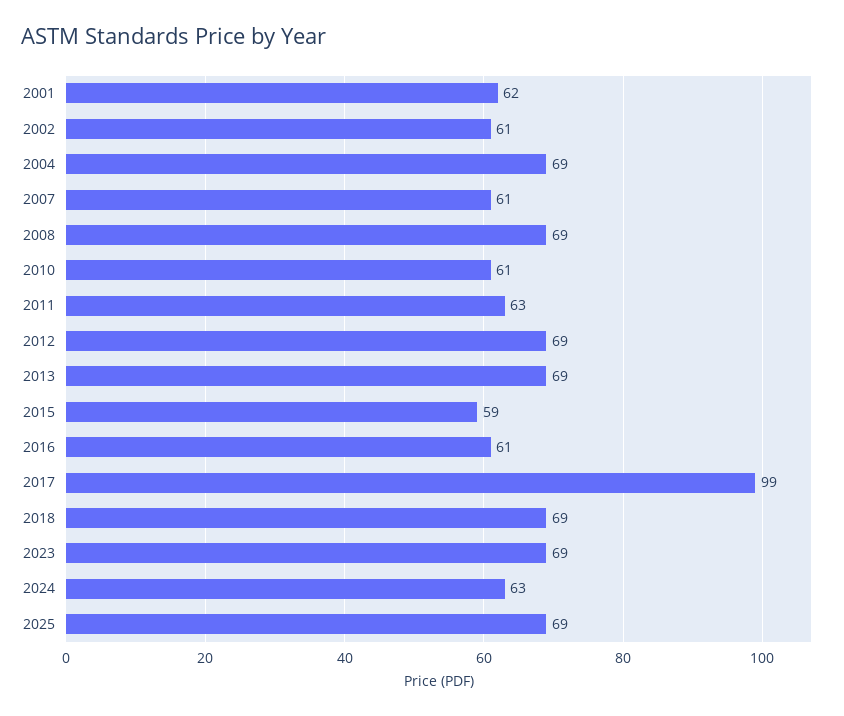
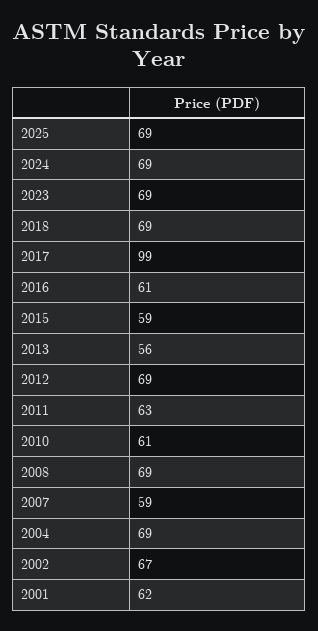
  {
    "2001": 62,
-   "2002": 61,
+   "2002": 67,
    "2004": 69,
-   "2007": 61,
+   "2007": 59,
    "2008": 69,
    "2010": 61,
    "2011": 63,
    "2012": 69,
-   "2013": 69,
+   "2013": 56,
    "2015": 59,
    "2016": 61,
    "2017": 99,
    "2018": 69,
    "2023": 69,
-   "2024": 63,
+   "2024": 69,
    "2025": 69
  }

